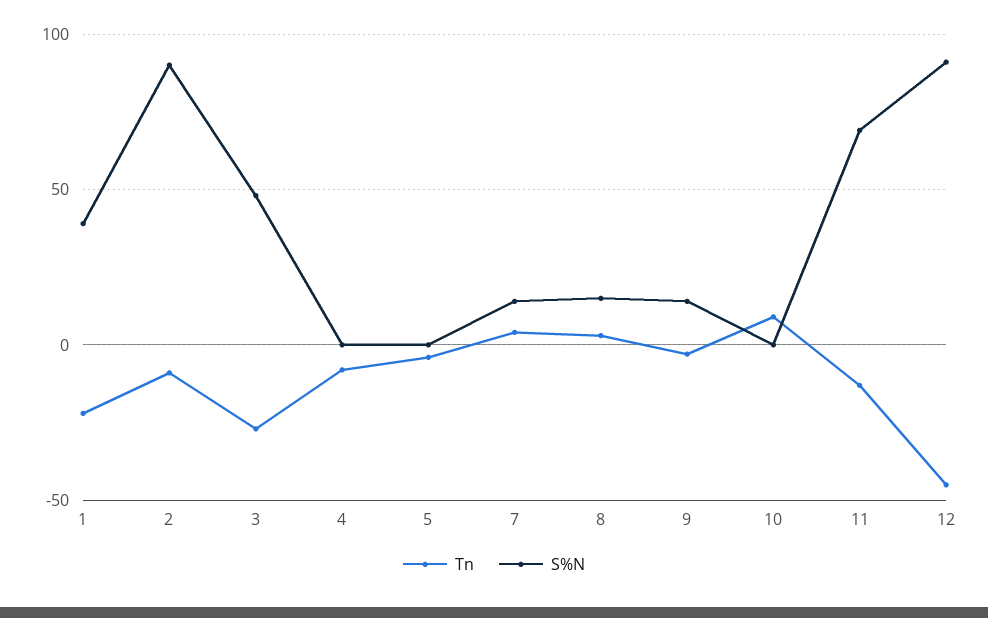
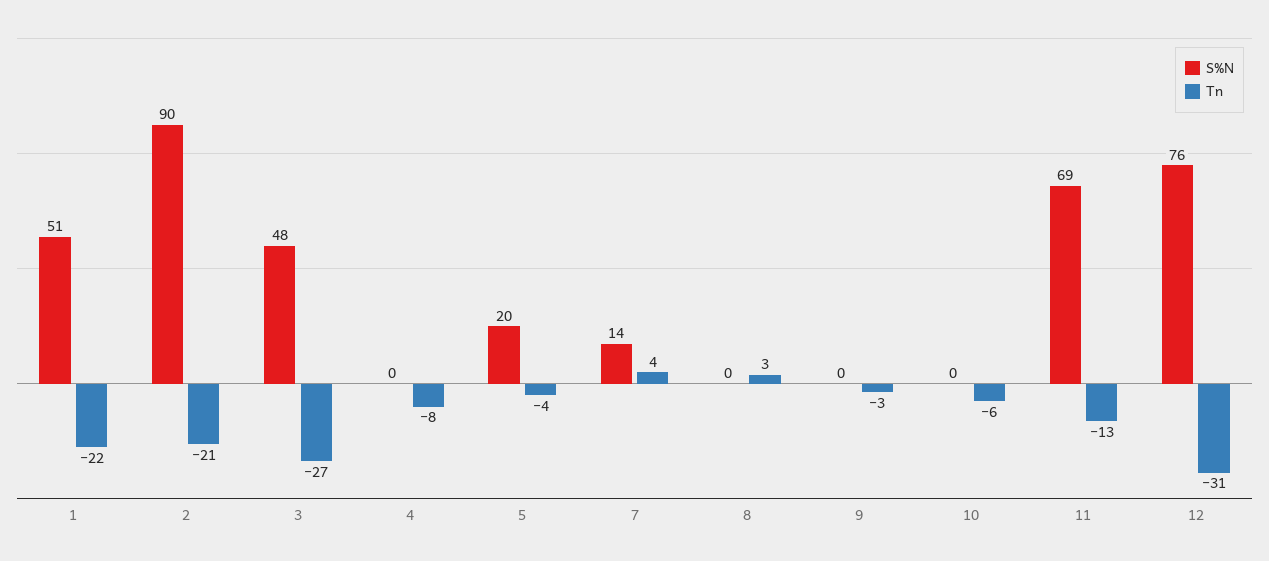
  {
    "Tn": {
      "1": -22,
-     "2": -10,
+     "2": -21,
      "3": -27,
      "4": -8,
      "5": -4,
      "7": 4,
      "8": 3,
      "9": -3,
-     "10": 10,
+     "10": -6,
      "11": -13,
-     "12": -45
+     "12": -31
    },
    "S%N": {
-     "1": 40,
+     "1": 51,
      "2": 90,
      "3": 48,
      "4": 0,
-     "5": 0,
+     "5": 20,
      "7": 14,
-     "8": 15,
+     "8": 0,
-     "9": 15,
+     "9": 0,
      "10": 0,
      "11": 69,
-     "12": 90
+     "12": 76
    }
  }

